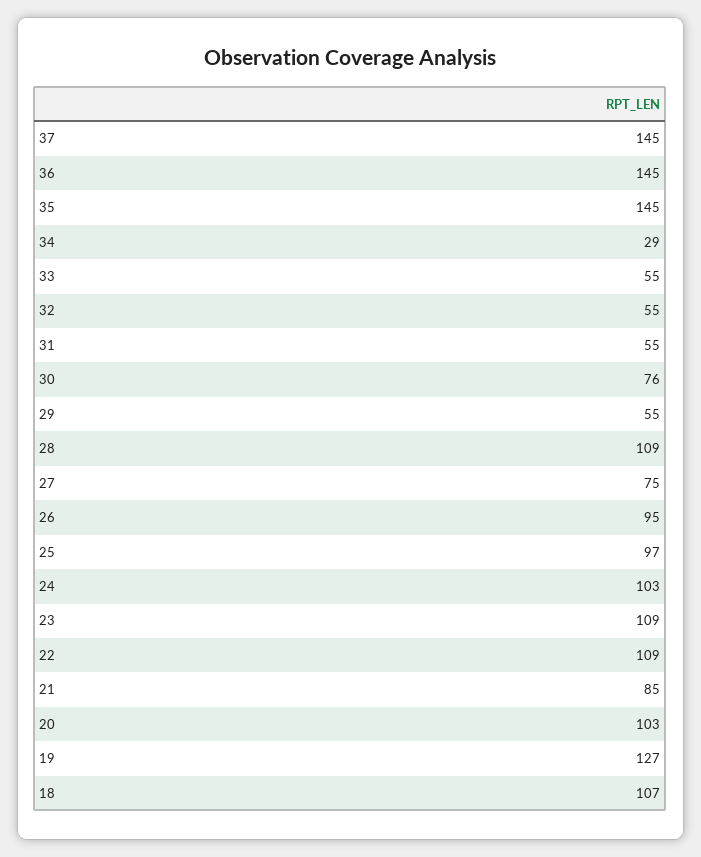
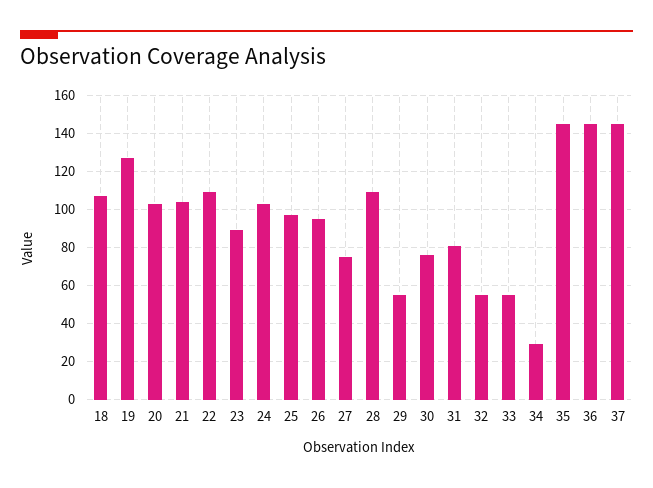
  {
    "37": 145,
    "36": 145,
    "35": 145,
    "34": 29,
    "33": 55,
    "32": 55,
-   "31": 55,
+   "31": 80,
    "30": 76,
    "29": 55,
    "28": 109,
    "27": 75,
    "26": 95,
    "25": 97,
    "24": 103,
-   "23": 109,
+   "23": 90,
    "22": 109,
-   "21": 85,
+   "21": 105,
    "20": 103,
    "19": 127,
    "18": 107
  }

